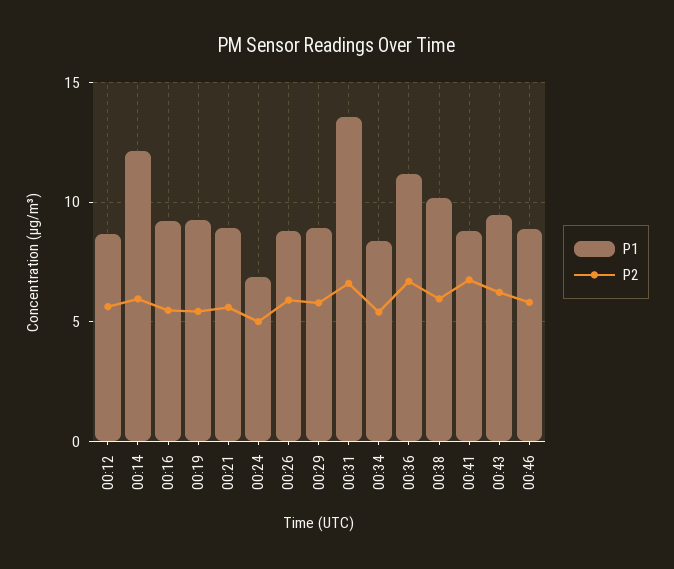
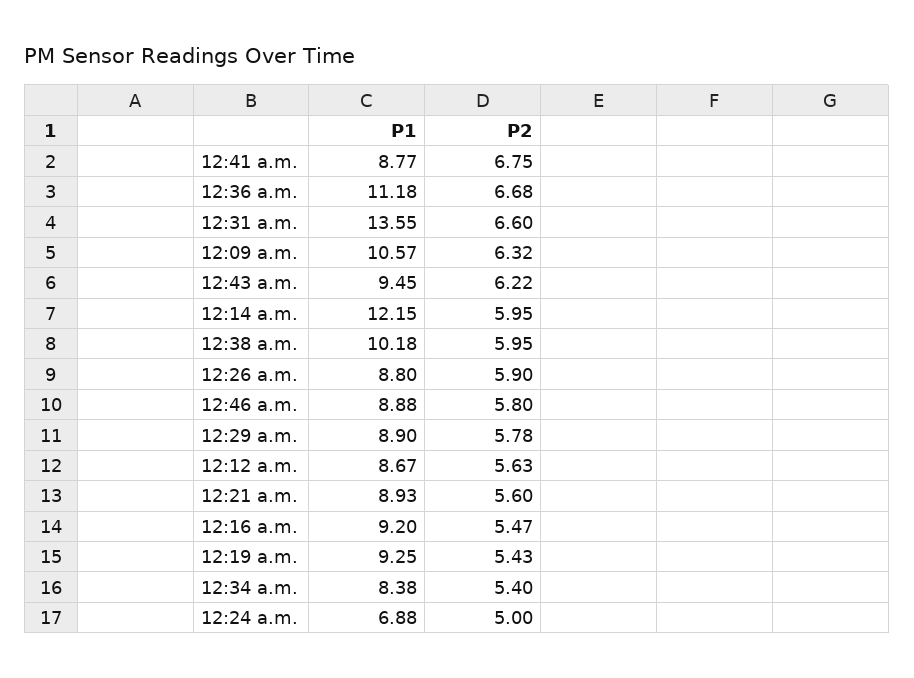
  {
    "P1": {
      "00:12": 8.67,
      "00:14": 12.15,
      "00:16": 9.2,
      "00:19": 9.25,
      "00:21": 8.93,
      "00:24": 6.88,
      "00:26": 8.8,
      "00:29": 8.9,
      "00:31": 13.55,
      "00:34": 8.38,
      "00:36": 11.18,
      "00:38": 10.18,
      "00:41": 8.77,
      "00:43": 9.45,
-     "00:46": 8.88
+     "00:46": 8.88,
+     "12:09 a.m.": 10.57
    },
    "P2": {
      "00:12": 5.63,
      "00:14": 5.95,
      "00:16": 5.47,
      "00:19": 5.43,
      "00:21": 5.6,
      "00:24": 5,
      "00:26": 5.9,
      "00:29": 5.78,
      "00:31": 6.6,
      "00:34": 5.4,
      "00:36": 6.68,
      "00:38": 5.95,
      "00:41": 6.75,
      "00:43": 6.22,
-     "00:46": 5.8
+     "00:46": 5.8,
+     "12:09 a.m.": 6.32
    }
  }

